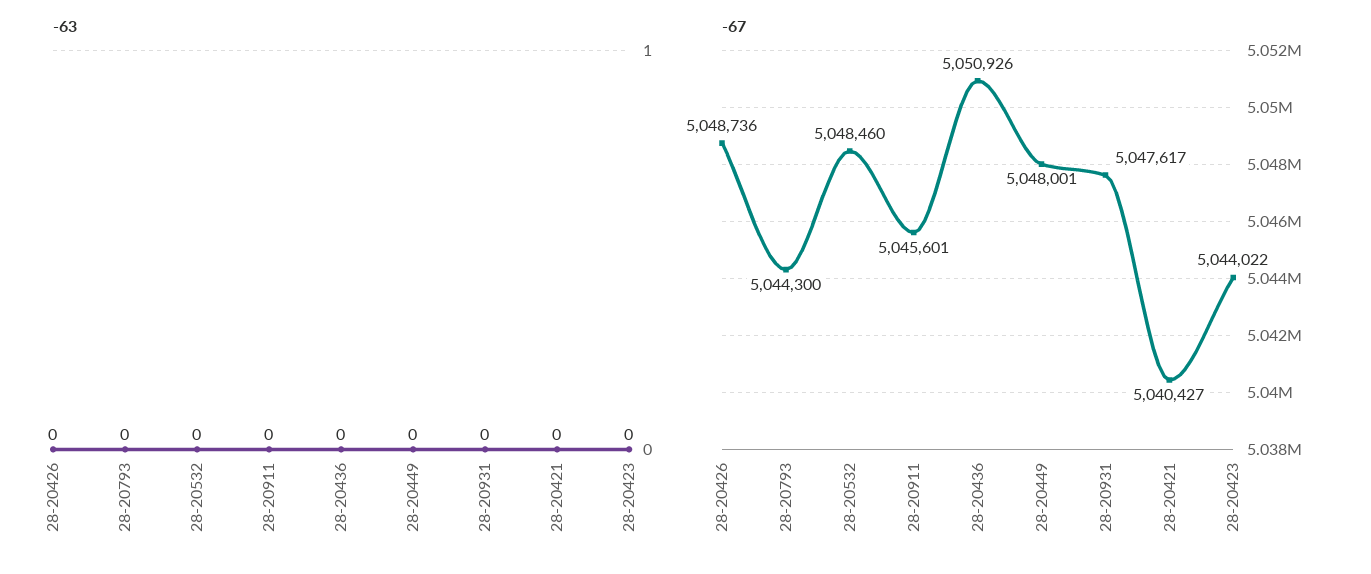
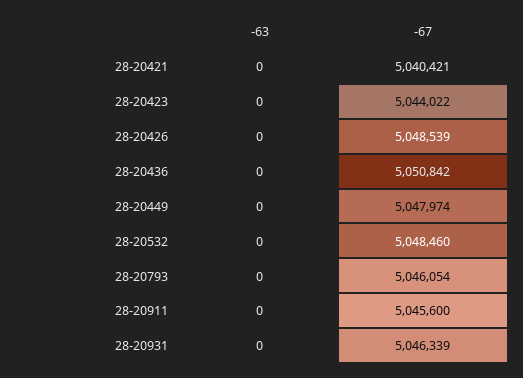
  {
    "-63": {
      "28-20426": 0,
      "28-20793": 0,
      "28-20532": 0,
      "28-20911": 0,
      "28-20436": 0,
      "28-20449": 0,
      "28-20931": 0,
      "28-20421": 0,
      "28-20423": 0
    },
    "-67": {
-     "28-20426": 5048736,
+     "28-20426": 5048539,
-     "28-20793": 5044300,
+     "28-20793": 5046054,
      "28-20532": 5048460,
-     "28-20911": 5045601,
+     "28-20911": 5045600,
-     "28-20436": 5050926,
+     "28-20436": 5050842,
-     "28-20449": 5048001,
+     "28-20449": 5047974,
-     "28-20931": 5047617,
+     "28-20931": 5046339,
-     "28-20421": 5040427,
+     "28-20421": 5040421,
      "28-20423": 5044022
    }
  }

